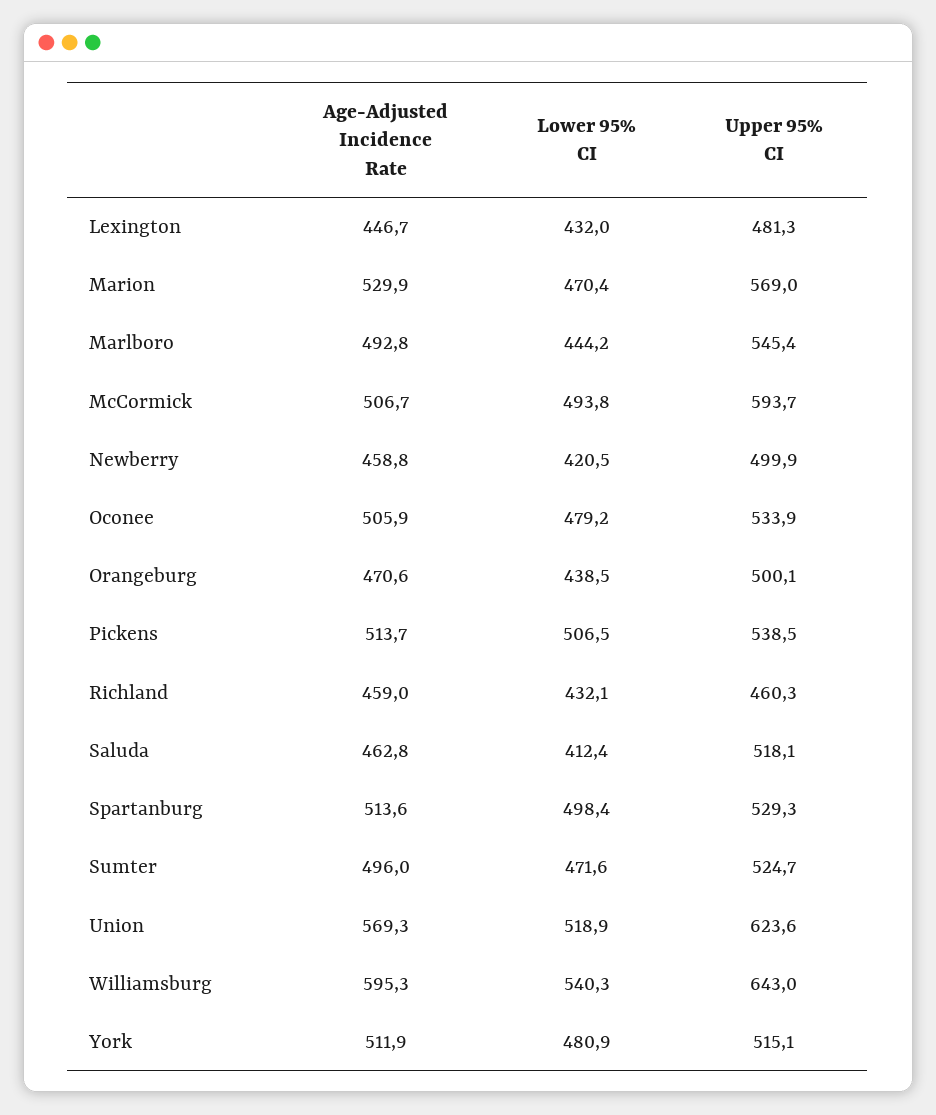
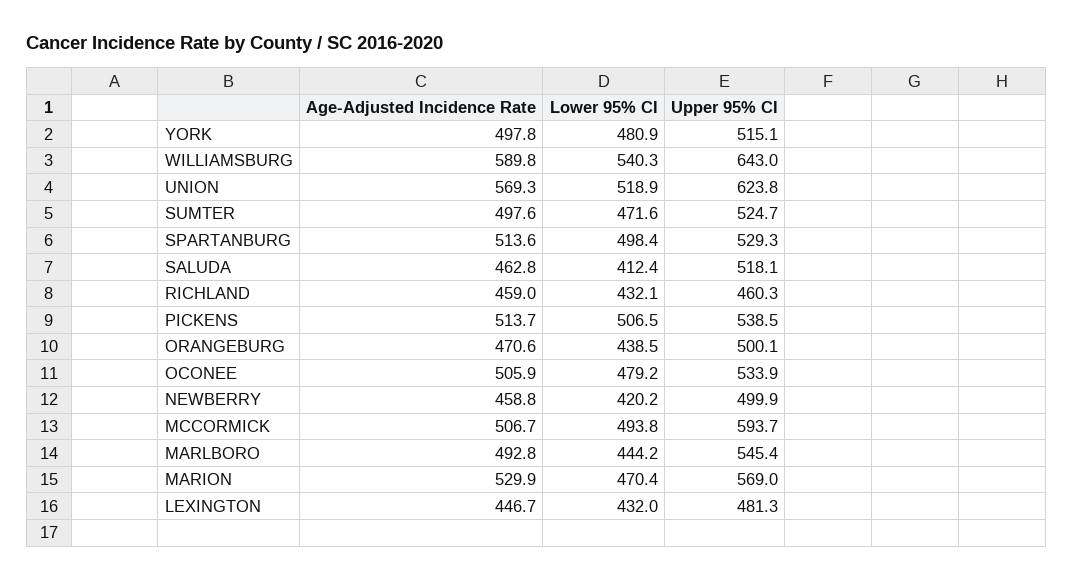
  {
    "Age-Adjusted Incidence Rate": {
      "Lexington": 446.7,
      "Marion": 529.9,
      "Marlboro": 492.8,
      "McCormick": 506.7,
      "Newberry": 458.8,
      "Oconee": 505.9,
      "Orangeburg": 470.6,
      "Pickens": 513.7,
      "Richland": 459,
      "Saluda": 462.8,
      "Spartanburg": 513.6,
-     "Sumter": 496,
+     "Sumter": 497.6,
      "Union": 569.3,
-     "Williamsburg": 595.3,
+     "Williamsburg": 589.8,
-     "York": 511.9
+     "York": 497.8
    },
    "Lower 95% CI": {
      "Lexington": 432,
      "Marion": 470.4,
      "Marlboro": 444.2,
      "McCormick": 493.8,
-     "Newberry": 420.5,
+     "Newberry": 420.2,
      "Oconee": 479.2,
      "Orangeburg": 438.5,
      "Pickens": 506.5,
      "Richland": 432.1,
      "Saluda": 412.4,
      "Spartanburg": 498.4,
      "Sumter": 471.6,
      "Union": 518.9,
      "Williamsburg": 540.3,
      "York": 480.9
    },
    "Upper 95% CI": {
      "Lexington": 481.3,
      "Marion": 569,
      "Marlboro": 545.4,
      "McCormick": 593.7,
      "Newberry": 499.9,
      "Oconee": 533.9,
      "Orangeburg": 500.1,
      "Pickens": 538.5,
      "Richland": 460.3,
      "Saluda": 518.1,
      "Spartanburg": 529.3,
      "Sumter": 524.7,
-     "Union": 623.6,
+     "Union": 623.8,
      "Williamsburg": 643,
      "York": 515.1
    }
  }

